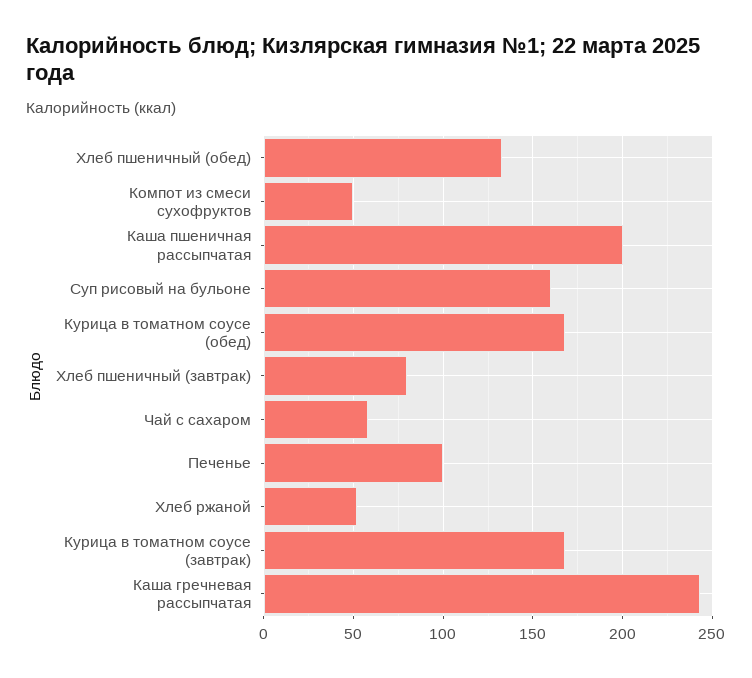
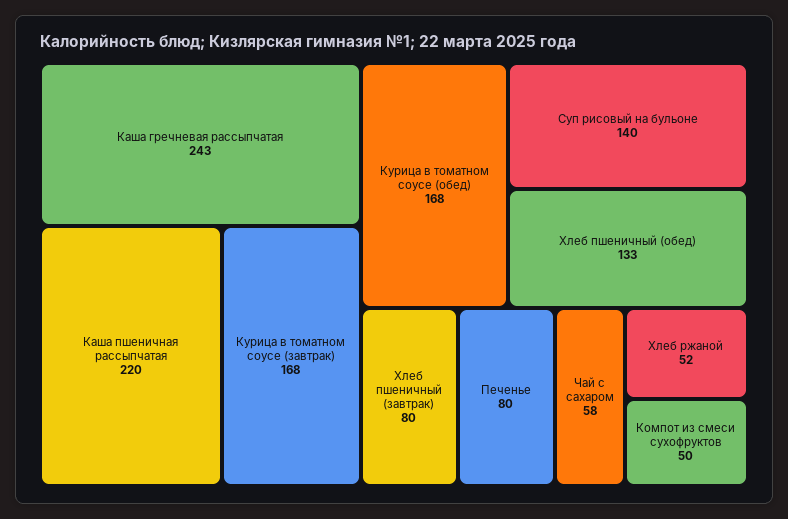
  {
    "Хлеб пшеничный (обед)": 133,
    "Компот из смеси сухофруктов": 50,
-   "Каша пшеничная рассыпчатая": 200,
+   "Каша пшеничная рассыпчатая": 220,
-   "Суп рисовый на бульоне": 160,
+   "Суп рисовый на бульоне": 140,
    "Курица в томатном соусе (обед)": 168,
    "Хлеб пшеничный (завтрак)": 80,
    "Чай с сахаром": 58,
-   "Печенье": 100,
+   "Печенье": 80,
    "Хлеб ржаной": 52,
    "Курица в томатном соусе (завтрак)": 168,
    "Каша гречневая рассыпчатая": 243
  }

